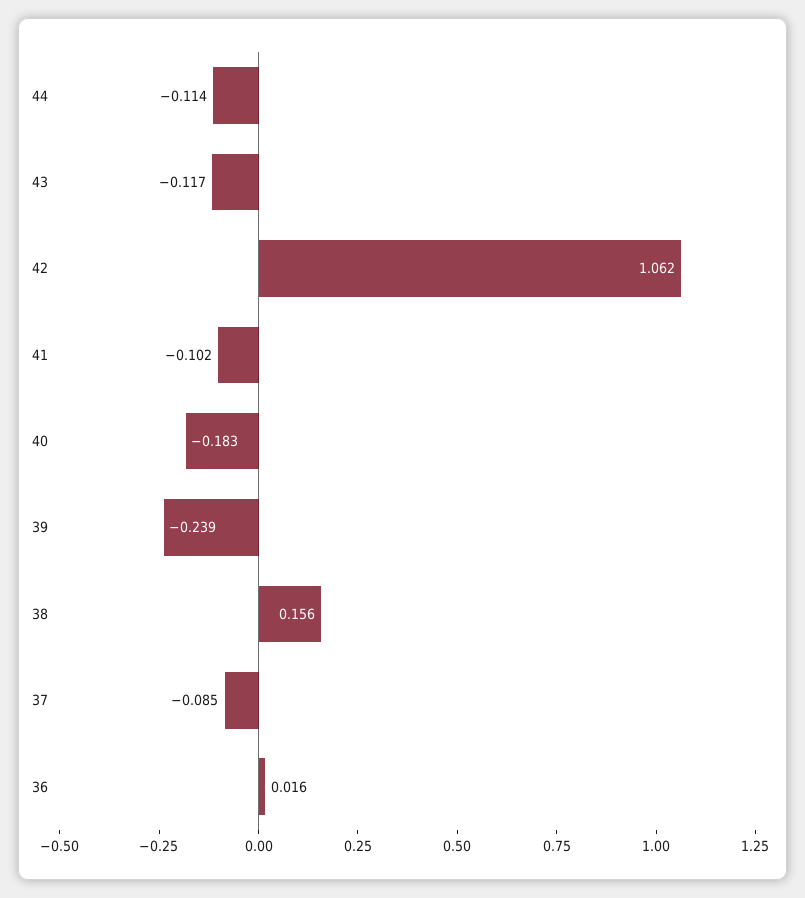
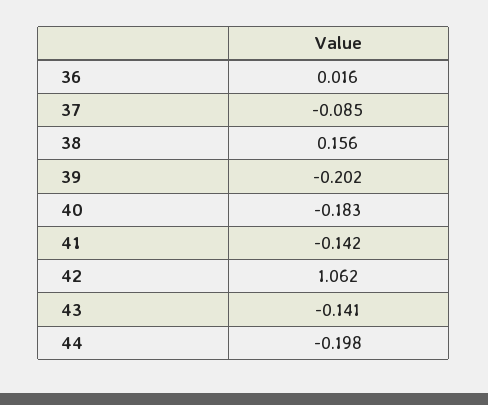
  {
-   "44": -0.114,
+   "44": -0.198,
-   "43": -0.117,
+   "43": -0.141,
    "42": 1.062,
-   "41": -0.102,
+   "41": -0.142,
    "40": -0.183,
-   "39": -0.239,
+   "39": -0.202,
    "38": 0.156,
    "37": -0.085,
    "36": 0.016
  }

